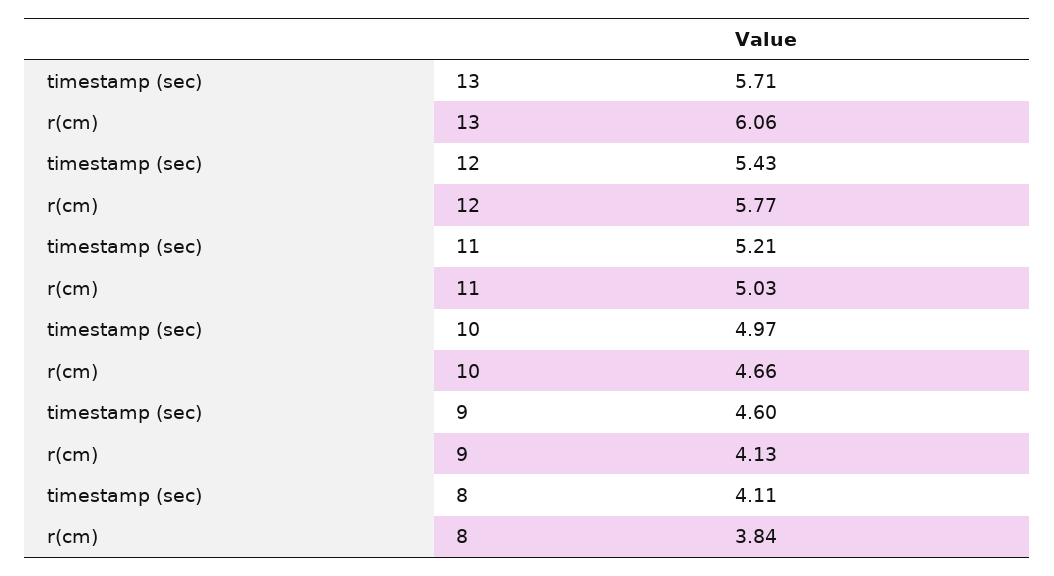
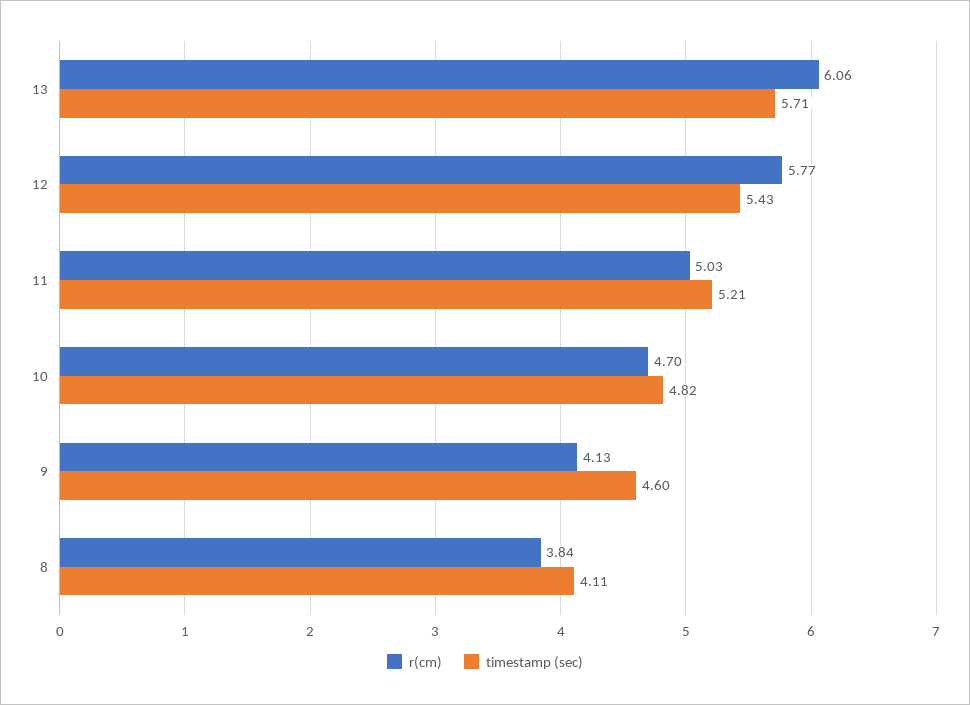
  {
    "timestamp (sec)": {
      "13": 5.71,
      "12": 5.43,
      "11": 5.21,
-     "10": 4.97,
+     "10": 4.82,
      "9": 4.6,
      "8": 4.11
    },
    "r(cm)": {
      "13": 6.06,
      "12": 5.77,
      "11": 5.03,
-     "10": 4.66,
+     "10": 4.7,
      "9": 4.13,
      "8": 3.84
    }
  }

